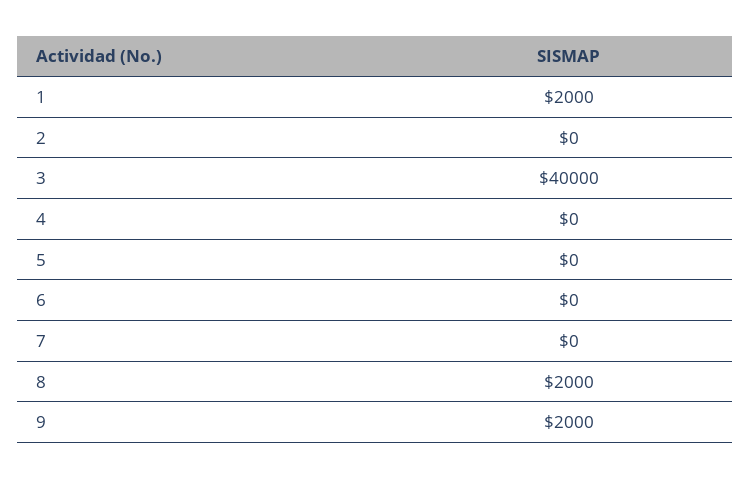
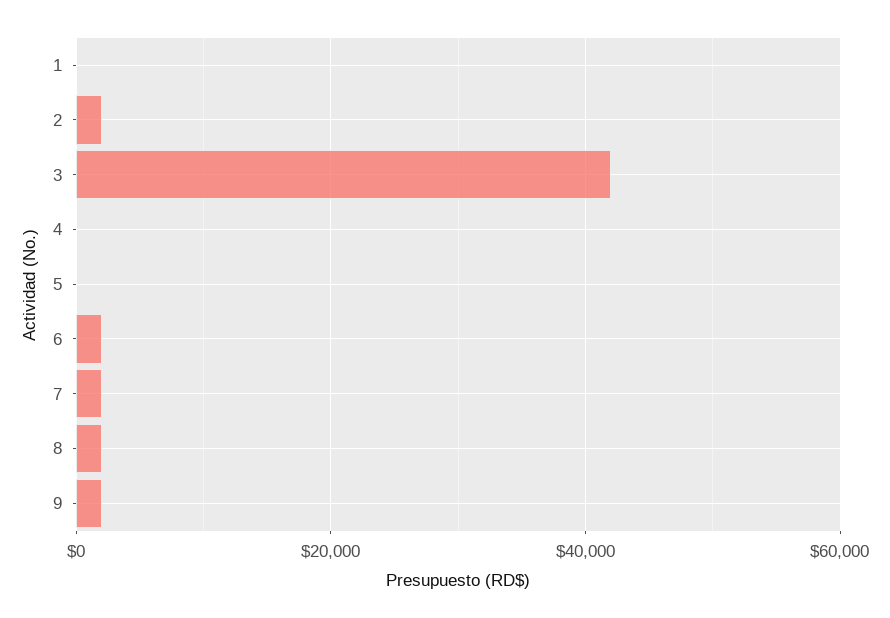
  {
-   "1": 2000,
+   "1": 0,
-   "2": 0,
+   "2": 2000,
-   "3": 40000,
+   "3": 42000,
    "4": 0,
    "5": 0,
-   "6": 0,
+   "6": 2000,
-   "7": 0,
+   "7": 2000,
    "8": 2000,
    "9": 2000
  }

